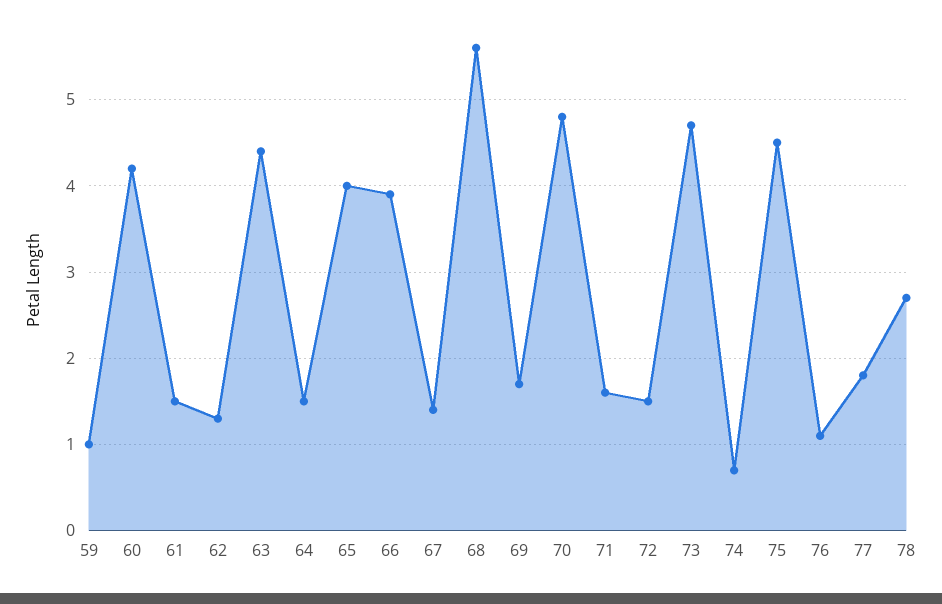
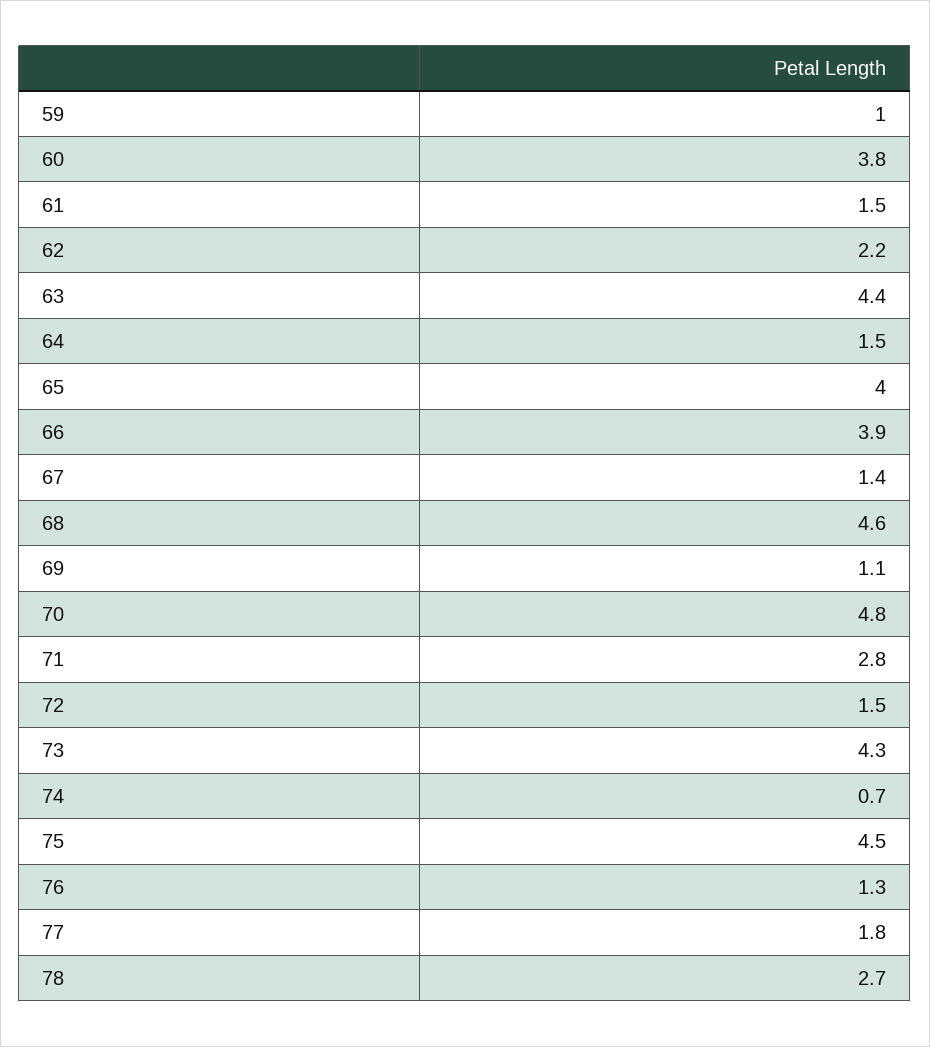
  {
    "59": 1,
-   "60": 4.2,
+   "60": 3.8,
    "61": 1.5,
-   "62": 1.3,
+   "62": 2.2,
    "63": 4.4,
    "64": 1.5,
    "65": 4,
    "66": 3.9,
    "67": 1.4,
-   "68": 5.6,
+   "68": 4.6,
-   "69": 1.7,
+   "69": 1.1,
    "70": 4.8,
-   "71": 1.6,
+   "71": 2.8,
    "72": 1.5,
-   "73": 4.7,
+   "73": 4.3,
    "74": 0.7,
    "75": 4.5,
-   "76": 1.1,
+   "76": 1.3,
    "77": 1.8,
    "78": 2.7
  }

